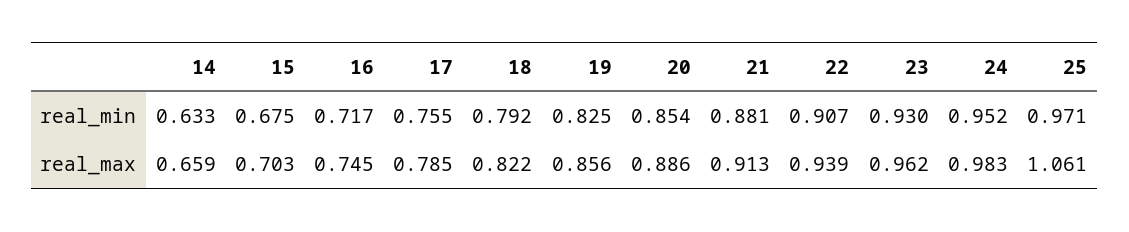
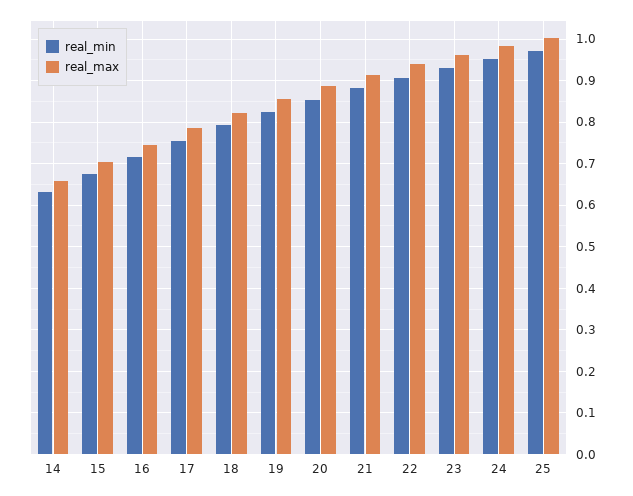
  {
    "real_min": {
      "14": 0.633,
      "15": 0.675,
      "16": 0.717,
      "17": 0.755,
      "18": 0.792,
      "19": 0.825,
      "20": 0.854,
      "21": 0.881,
      "22": 0.907,
      "23": 0.93,
      "24": 0.952,
      "25": 0.971
    },
    "real_max": {
      "14": 0.659,
      "15": 0.703,
      "16": 0.745,
      "17": 0.785,
      "18": 0.822,
      "19": 0.856,
      "20": 0.886,
      "21": 0.913,
      "22": 0.939,
      "23": 0.962,
      "24": 0.983,
-     "25": 1.061
+     "25": 1
    }
  }

